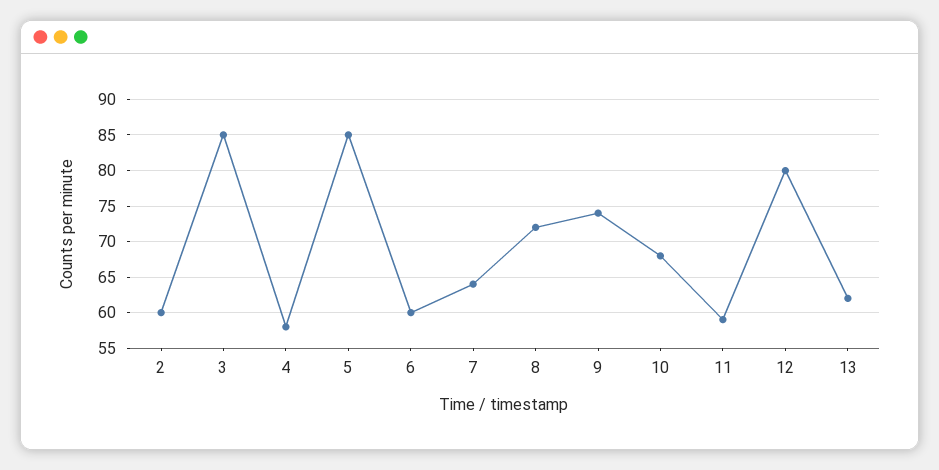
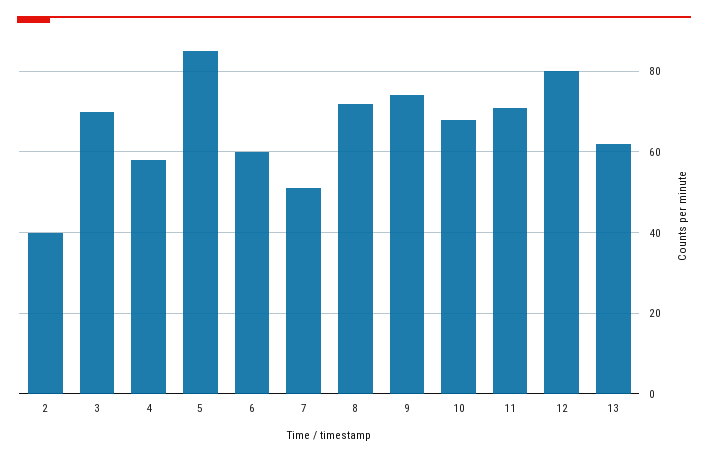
  {
-   "2": 60,
+   "2": 40,
-   "3": 85,
+   "3": 70,
    "4": 58,
    "5": 85,
    "6": 60,
-   "7": 64,
+   "7": 50,
    "8": 72,
    "9": 74,
    "10": 68,
-   "11": 59,
+   "11": 70,
    "12": 80,
    "13": 62
  }

